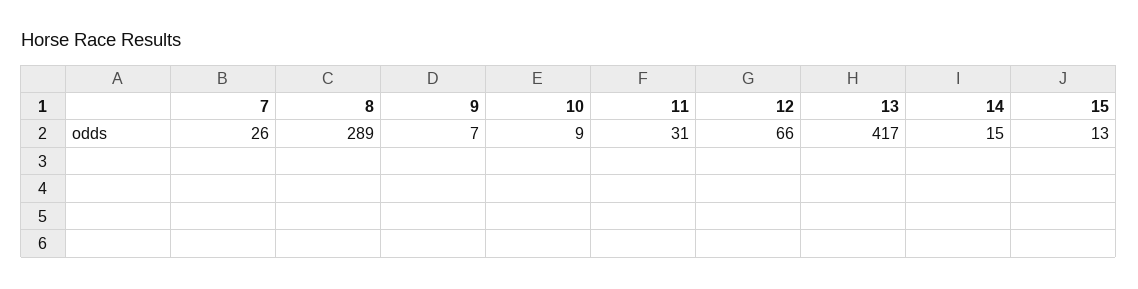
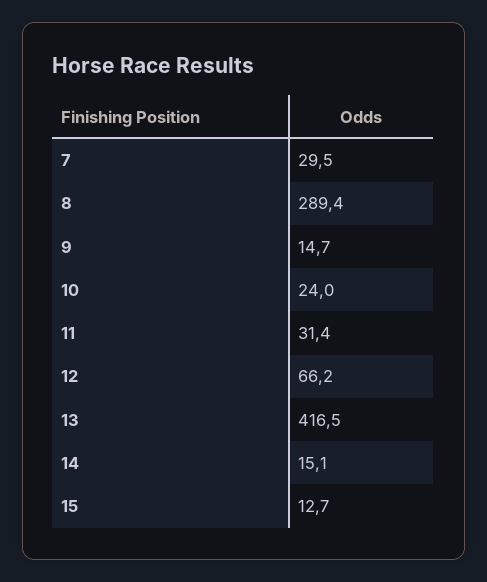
  {
-   "7": 26,
+   "7": 29.5,
    "8": 289.4,
-   "9": 7,
+   "9": 14.7,
-   "10": 9,
+   "10": 24,
    "11": 31.4,
    "12": 66.2,
    "13": 416.5,
    "14": 15.1,
    "15": 12.7
  }

